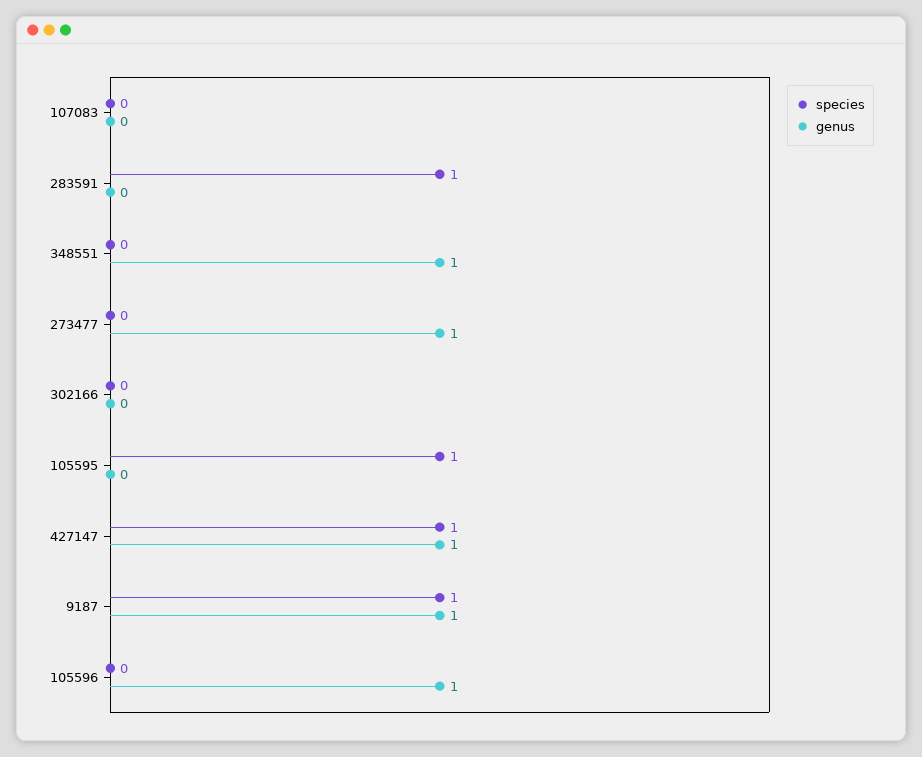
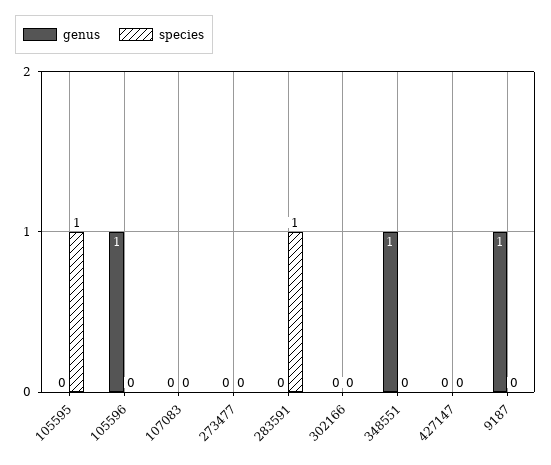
  {
    "species": {
      "107083": 0,
      "283591": 1,
      "348551": 0,
      "273477": 0,
      "302166": 0,
      "105595": 1,
-     "427147": 1,
+     "427147": 0,
-     "9187": 1,
+     "9187": 0,
      "105596": 0
    },
    "genus": {
      "107083": 0,
      "283591": 0,
      "348551": 1,
-     "273477": 1,
+     "273477": 0,
      "302166": 0,
      "105595": 0,
-     "427147": 1,
+     "427147": 0,
      "9187": 1,
      "105596": 1
    }
  }

